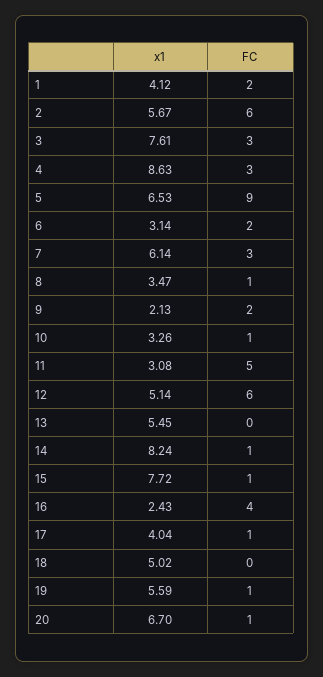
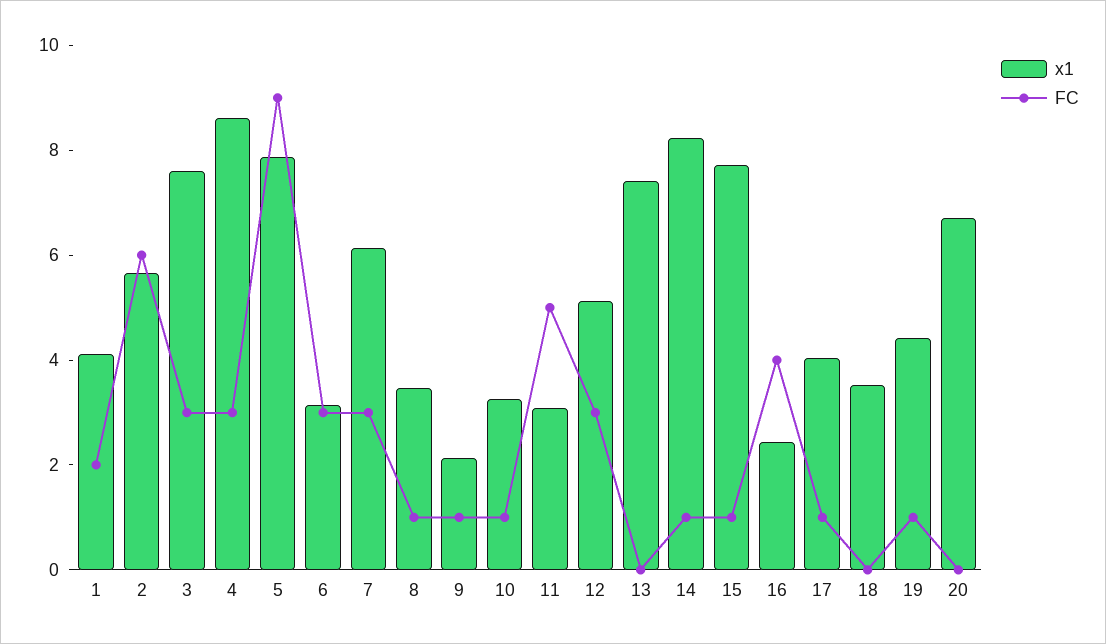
  {
    "x1": {
      "1": 4.12,
      "2": 5.67,
      "3": 7.61,
      "4": 8.63,
-     "5": 6.53,
+     "5": 8,
      "6": 3.14,
      "7": 6.14,
      "8": 3.47,
      "9": 2.13,
      "10": 3.26,
      "11": 3.08,
      "12": 5.14,
-     "13": 5.45,
+     "13": 7.5,
      "14": 8.24,
      "15": 7.72,
      "16": 2.43,
      "17": 4.04,
-     "18": 5.02,
+     "18": 3.5,
-     "19": 5.59,
+     "19": 4.5,
      "20": 6.7
    },
    "FC": {
      "1": 2,
      "2": 6,
      "3": 3,
      "4": 3,
      "5": 9,
-     "6": 2,
+     "6": 3,
      "7": 3,
      "8": 1,
-     "9": 2,
+     "9": 1,
      "10": 1,
      "11": 5,
-     "12": 6,
+     "12": 3,
      "13": 0,
      "14": 1,
      "15": 1,
      "16": 4,
      "17": 1,
      "18": 0,
      "19": 1,
-     "20": 1
+     "20": 0
    }
  }

